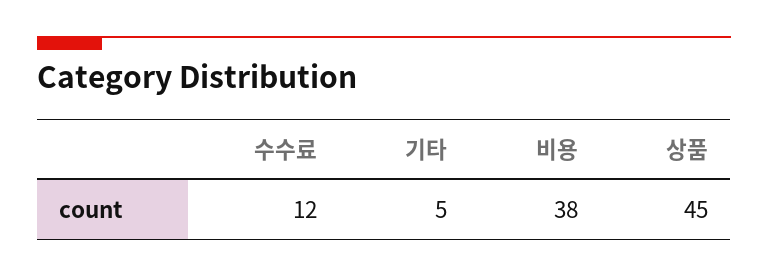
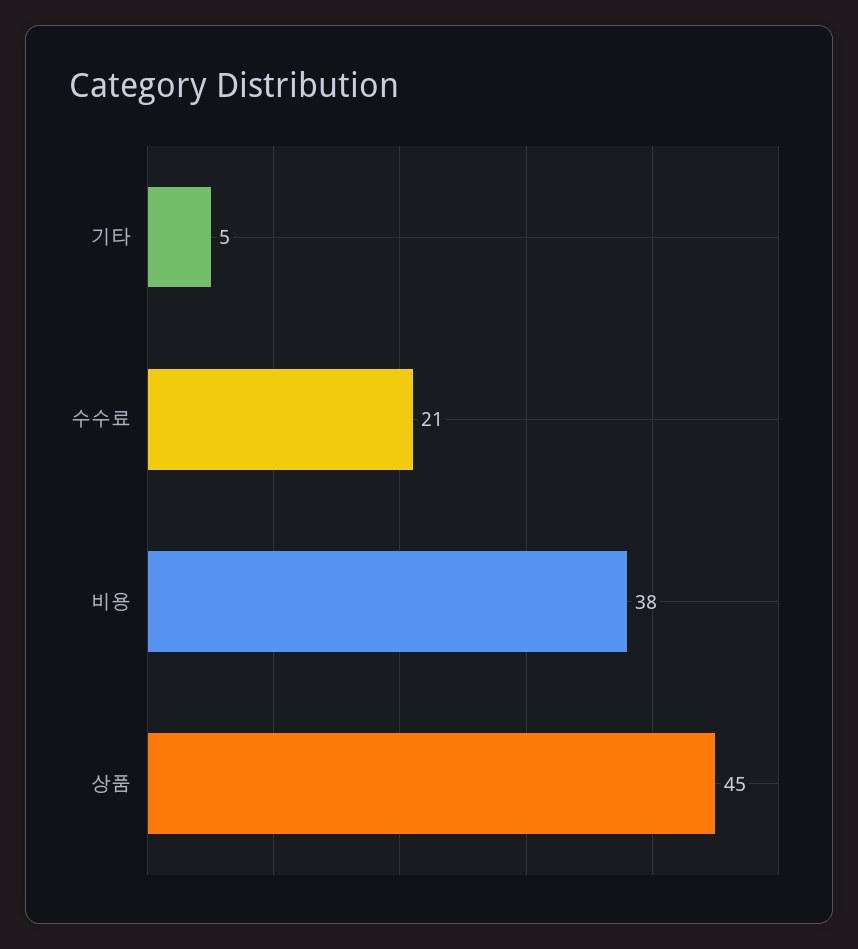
  {
-   "수수료": 12,
+   "수수료": 21,
    "기타": 5,
    "비용": 38,
    "상품": 45
  }

